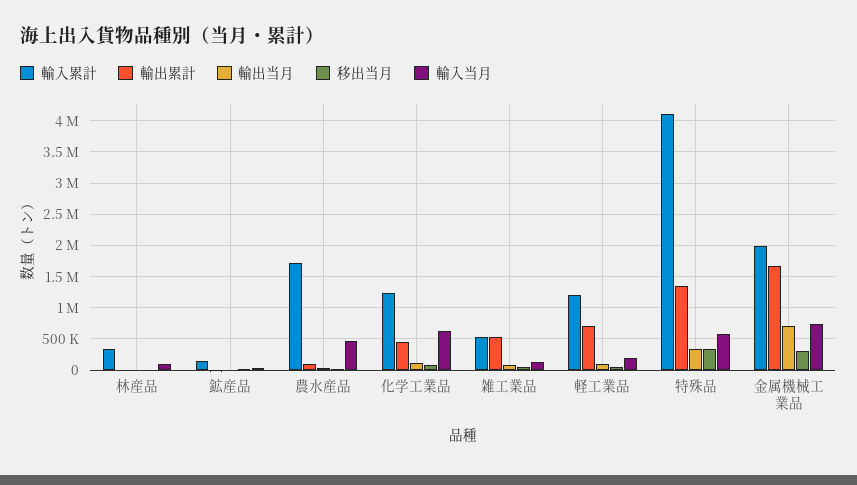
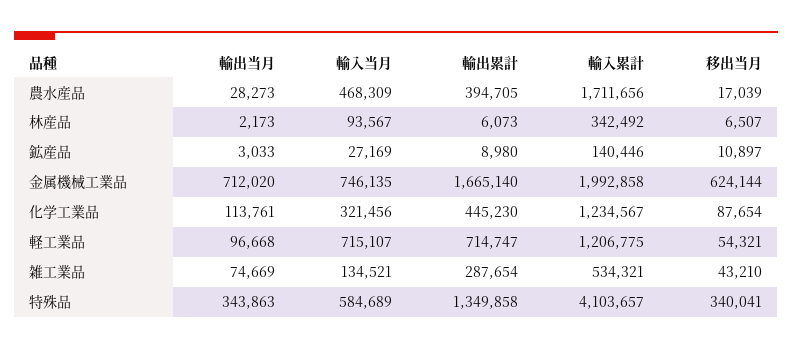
  {
    "輸入累計": {
      "林産品": 342492,
      "鉱産品": 140446,
      "農水産品": 1711656,
      "化学工業品": 1234567,
      "雑工業品": 534321,
      "軽工業品": 1206775,
      "特殊品": 4103657,
      "金属機械工業品": 1992858
    },
    "輸出累計": {
      "林産品": 6073,
      "鉱産品": 8980,
-     "農水産品": 100000,
+     "農水産品": 394705,
      "化学工業品": 445230,
-     "雑工業品": 500000,
+     "雑工業品": 287654,
      "軽工業品": 714747,
      "特殊品": 1349858,
      "金属機械工業品": 1665140
    },
    "輸出当月": {
      "林産品": 2173,
      "鉱産品": 3033,
      "農水産品": 28273,
      "化学工業品": 113761,
      "雑工業品": 74669,
      "軽工業品": 96668,
      "特殊品": 343863,
      "金属機械工業品": 712020
    },
    "移出当月": {
      "林産品": 6507,
      "鉱産品": 10897,
      "農水産品": 17039,
      "化学工業品": 87654,
      "雑工業品": 43210,
      "軽工業品": 54321,
      "特殊品": 340041,
-     "金属機械工業品": 300000
+     "金属機械工業品": 624144
    },
    "輸入当月": {
      "林産品": 93567,
      "鉱産品": 27169,
      "農水産品": 468309,
-     "化学工業品": 600000,
+     "化学工業品": 321456,
      "雑工業品": 134521,
-     "軽工業品": 200000,
+     "軽工業品": 715107,
      "特殊品": 584689,
      "金属機械工業品": 746135
    }
  }

